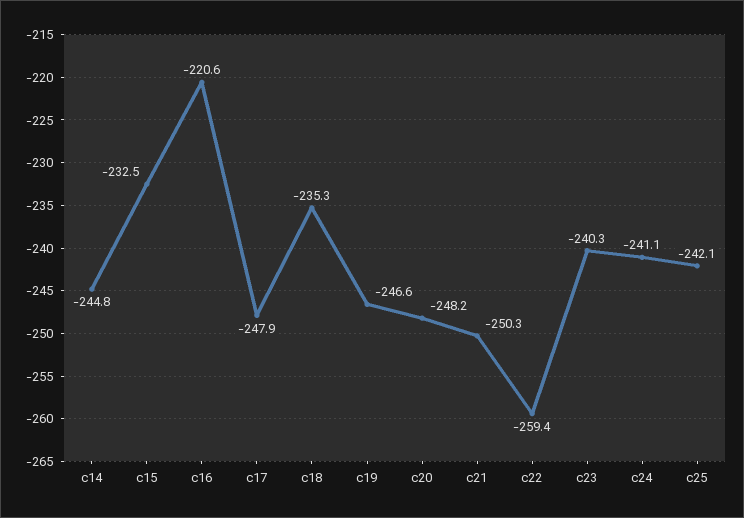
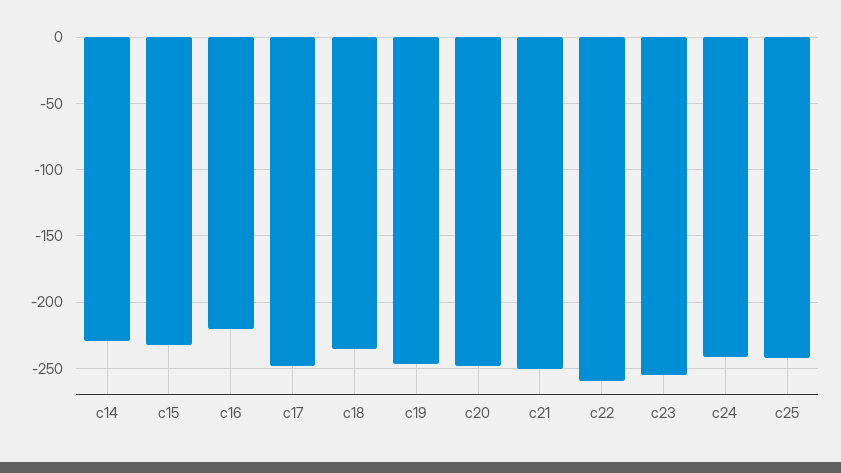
  {
-   "c14": -244.8,
+   "c14": -230,
    "c15": -232.5,
    "c16": -220.6,
    "c17": -247.9,
    "c18": -235.3,
    "c19": -246.6,
    "c20": -248.2,
    "c21": -250.3,
    "c22": -259.4,
-   "c23": -240.3,
+   "c23": -255,
    "c24": -241.1,
    "c25": -242.1
  }

